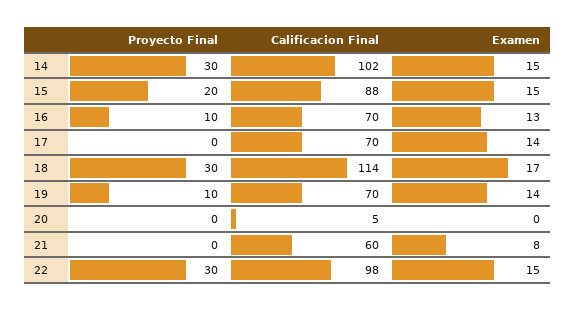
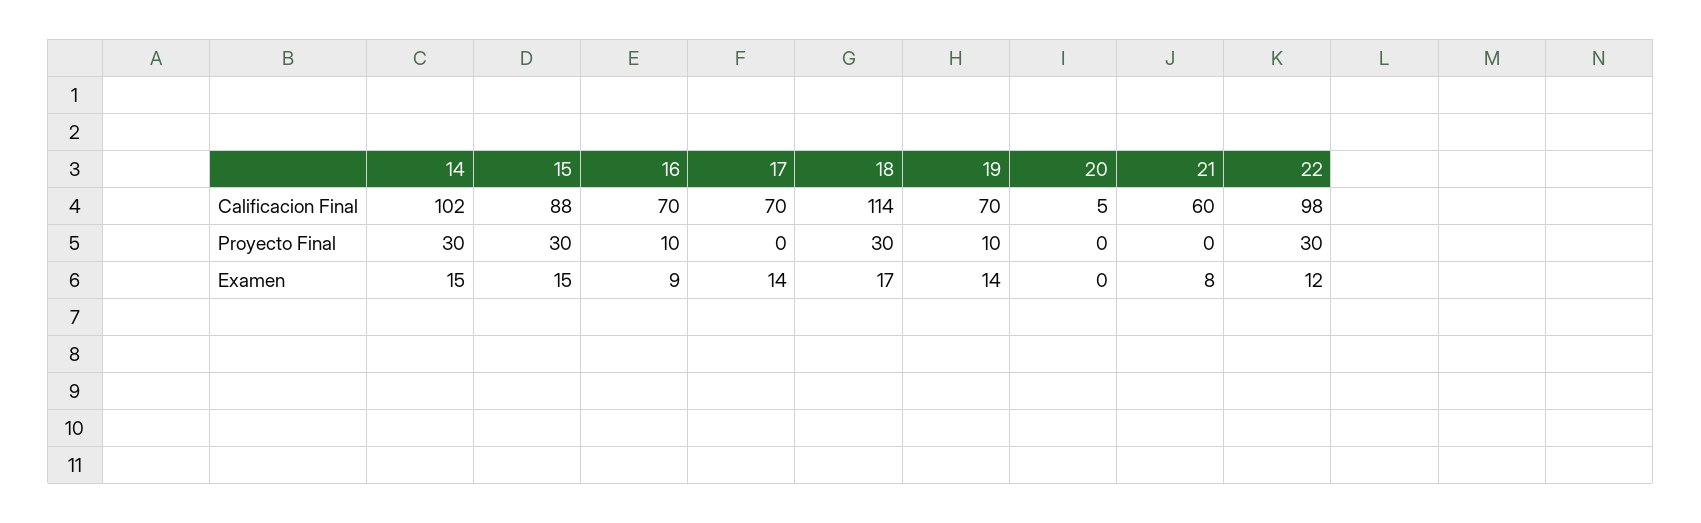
  {
    "Proyecto Final": {
      "14": 30,
-     "15": 20,
+     "15": 30,
      "16": 10,
      "17": 0,
      "18": 30,
      "19": 10,
      "20": 0,
      "21": 0,
      "22": 30
    },
    "Calificacion Final": {
      "14": 102,
      "15": 88,
      "16": 70,
      "17": 70,
      "18": 114,
      "19": 70,
      "20": 5,
      "21": 60,
      "22": 98
    },
    "Examen": {
      "14": 15,
      "15": 15,
-     "16": 13,
+     "16": 9,
      "17": 14,
      "18": 17,
      "19": 14,
      "20": 0,
      "21": 8,
-     "22": 15
+     "22": 12
    }
  }

